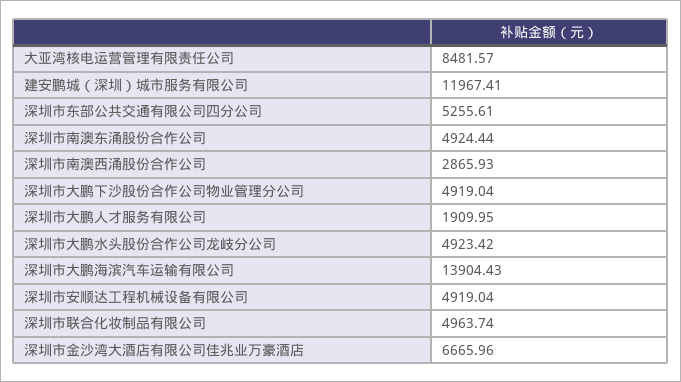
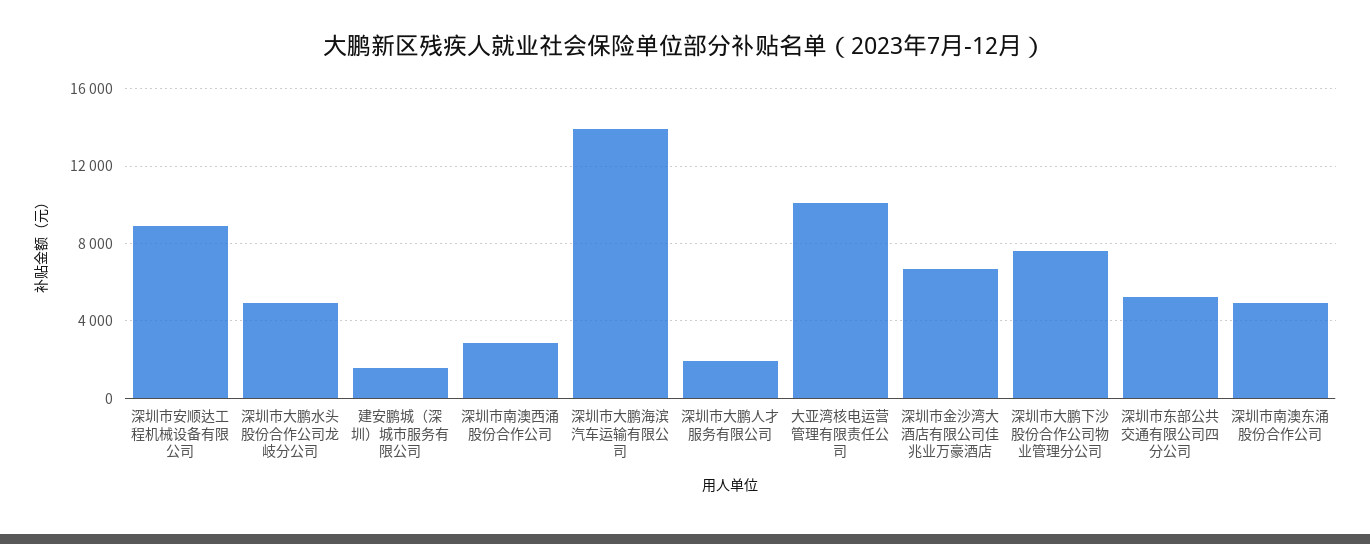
  {
-   "大亚湾核电运营管理有限责任公司": 8481.57,
+   "大亚湾核电运营管理有限责任公司": 10000,
-   "建安鹏城（深圳）城市服务有限公司": 11967.41,
+   "建安鹏城（深圳）城市服务有限公司": 1500,
    "深圳市东部公共交通有限公司四分公司": 5255.61,
    "深圳市南澳东涌股份合作公司": 4924.44,
    "深圳市南澳西涌股份合作公司": 2865.93,
-   "深圳市大鹏下沙股份合作公司物业管理分公司": 4919.04,
+   "深圳市大鹏下沙股份合作公司物业管理分公司": 7500,
    "深圳市大鹏人才服务有限公司": 1909.95,
    "深圳市大鹏水头股份合作公司龙岐分公司": 4923.42,
    "深圳市大鹏海滨汽车运输有限公司": 13904.43,
-   "深圳市安顺达工程机械设备有限公司": 4919.04,
+   "深圳市安顺达工程机械设备有限公司": 9000,
-   "深圳市联合化妆制品有限公司": 4963.74,
    "深圳市金沙湾大酒店有限公司佳兆业万豪酒店": 6665.96
  }

